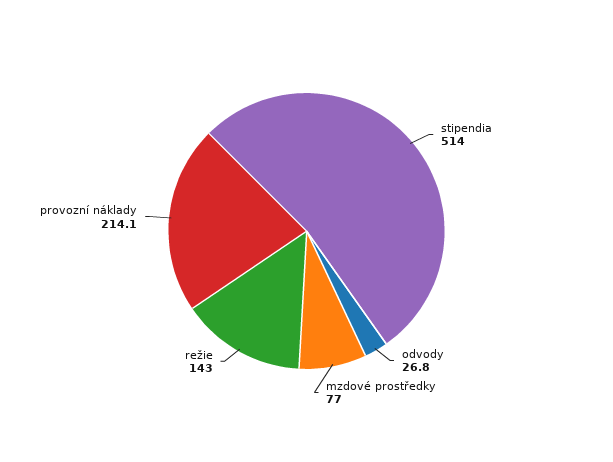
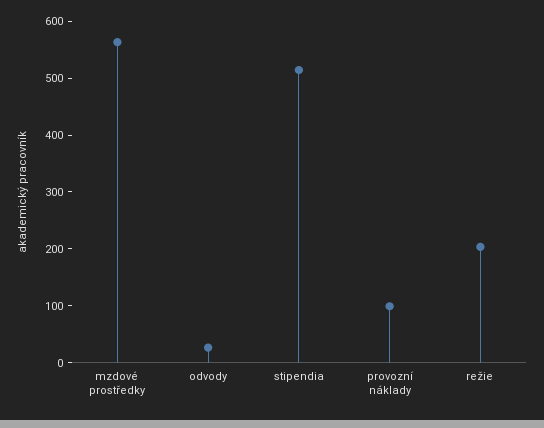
  {
    "stipendia": 514,
    "odvody": 26.8,
-   "mzdové prostředky": 77,
+   "mzdové prostředky": 560,
-   "režie": 143,
+   "režie": 200,
-   "provozní náklady": 214.1
+   "provozní náklady": 100
  }

